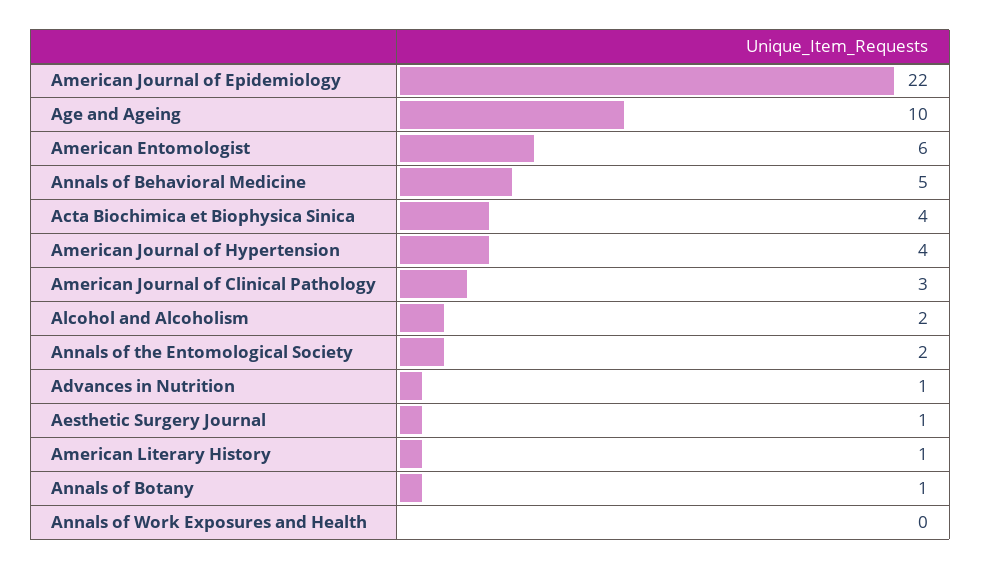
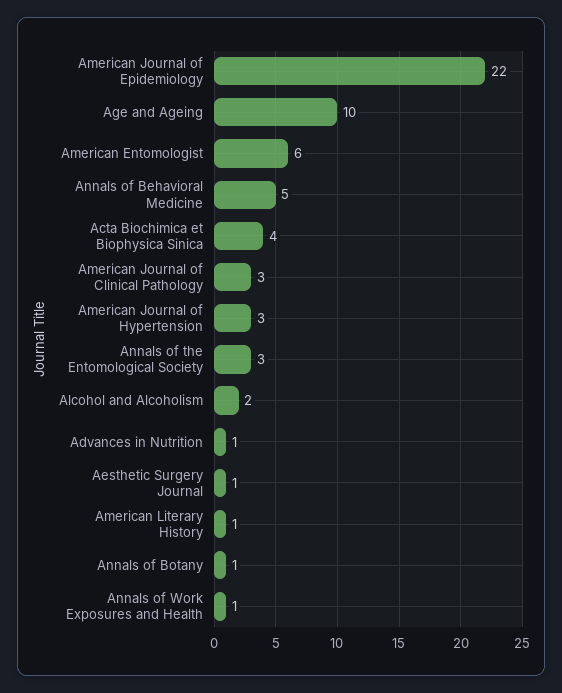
  {
    "American Journal of Epidemiology": 22,
    "Age and Ageing": 10,
    "American Entomologist": 6,
    "Annals of Behavioral Medicine": 5,
    "Acta Biochimica et Biophysica Sinica": 4,
-   "American Journal of Hypertension": 4,
+   "American Journal of Hypertension": 3,
    "American Journal of Clinical Pathology": 3,
    "Alcohol and Alcoholism": 2,
-   "Annals of the Entomological Society": 2,
+   "Annals of the Entomological Society": 3,
    "Advances in Nutrition": 1,
    "Aesthetic Surgery Journal": 1,
    "American Literary History": 1,
    "Annals of Botany": 1,
-   "Annals of Work Exposures and Health": 0
+   "Annals of Work Exposures and Health": 1
  }

